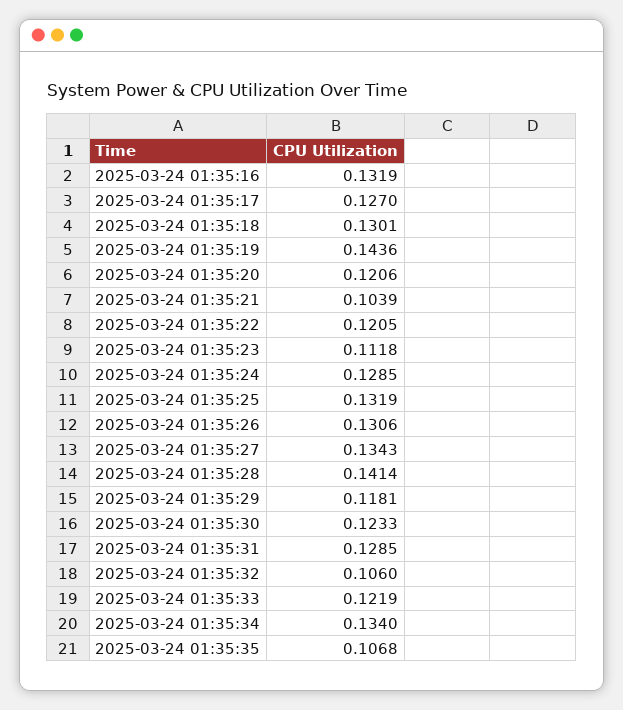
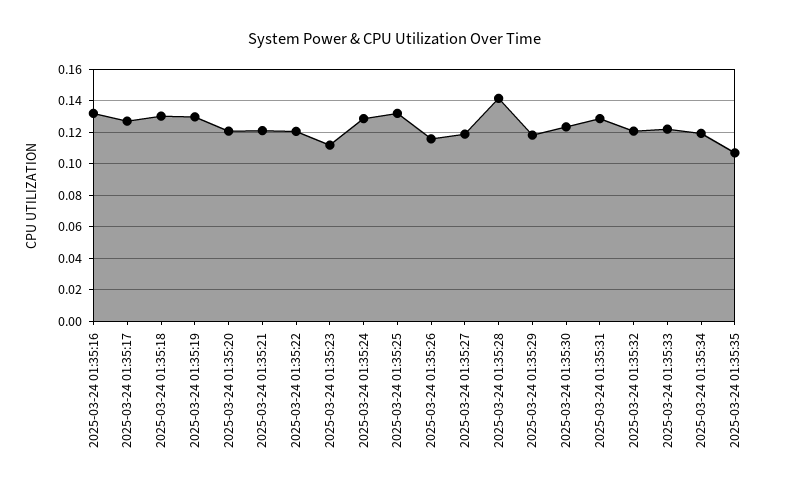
  {
    "2025-03-24 01:35:16": 0.1319,
    "2025-03-24 01:35:17": 0.127,
    "2025-03-24 01:35:18": 0.1301,
-   "2025-03-24 01:35:19": 0.1436,
+   "2025-03-24 01:35:19": 0.13,
    "2025-03-24 01:35:20": 0.1206,
-   "2025-03-24 01:35:21": 0.1039,
+   "2025-03-24 01:35:21": 0.12,
    "2025-03-24 01:35:22": 0.1205,
    "2025-03-24 01:35:23": 0.1118,
    "2025-03-24 01:35:24": 0.1285,
    "2025-03-24 01:35:25": 0.1319,
-   "2025-03-24 01:35:26": 0.1306,
+   "2025-03-24 01:35:26": 0.115,
-   "2025-03-24 01:35:27": 0.1343,
+   "2025-03-24 01:35:27": 0.12,
    "2025-03-24 01:35:28": 0.1414,
    "2025-03-24 01:35:29": 0.1181,
    "2025-03-24 01:35:30": 0.1233,
    "2025-03-24 01:35:31": 0.1285,
-   "2025-03-24 01:35:32": 0.106,
+   "2025-03-24 01:35:32": 0.12,
    "2025-03-24 01:35:33": 0.1219,
-   "2025-03-24 01:35:34": 0.134,
+   "2025-03-24 01:35:34": 0.12,
    "2025-03-24 01:35:35": 0.1068
  }

